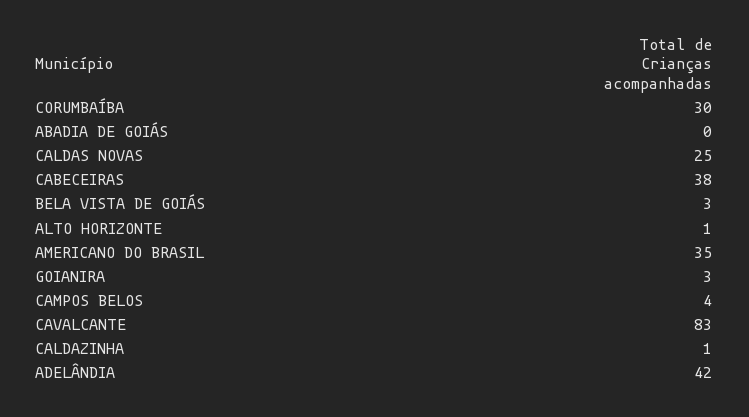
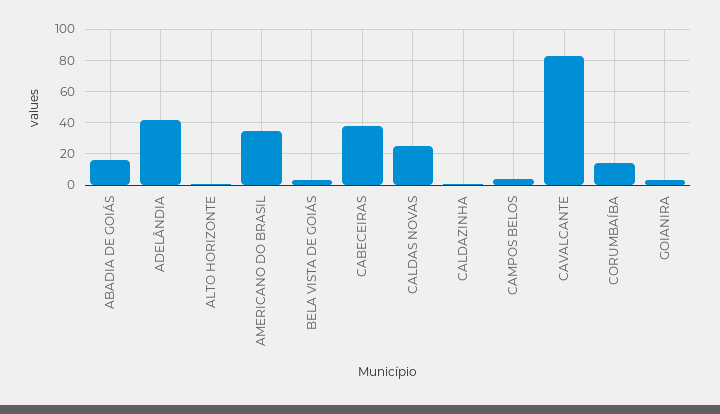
  {
-   "CORUMBAÍBA": 30,
+   "CORUMBAÍBA": 15,
-   "ABADIA DE GOIÁS": 0,
+   "ABADIA DE GOIÁS": 15,
    "CALDAS NOVAS": 25,
    "CABECEIRAS": 38,
    "BELA VISTA DE GOIÁS": 3,
    "ALTO HORIZONTE": 1,
    "AMERICANO DO BRASIL": 35,
    "GOIANIRA": 3,
    "CAMPOS BELOS": 4,
    "CAVALCANTE": 83,
    "CALDAZINHA": 1,
    "ADELÂNDIA": 42
  }

